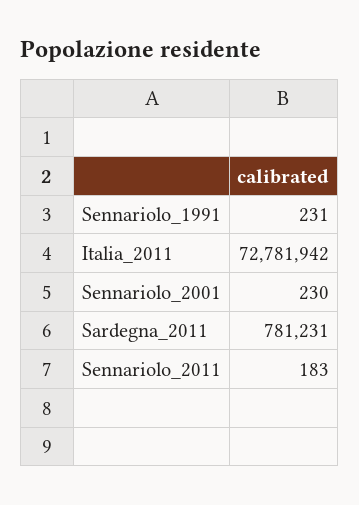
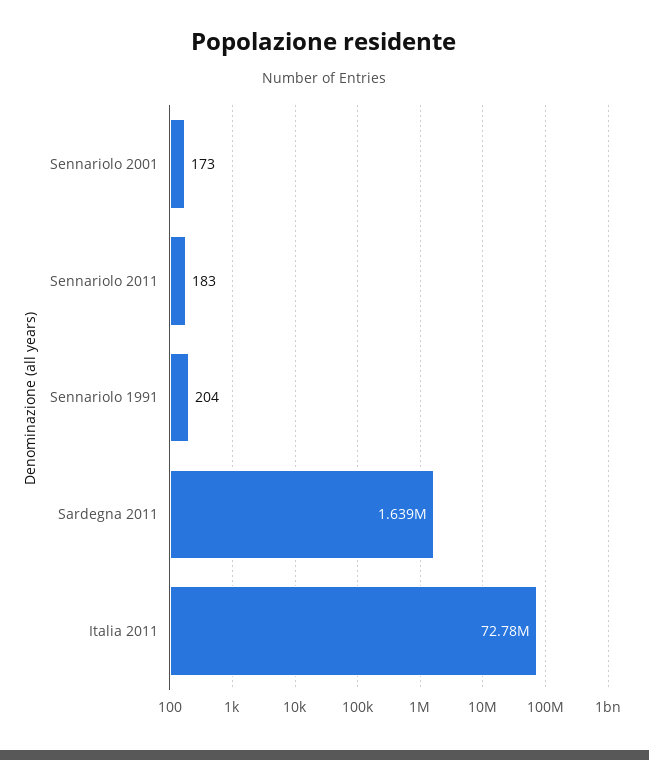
  {
-   "Sennariolo_1991": 231,
+   "Sennariolo_1991": 204,
    "Italia_2011": 72781942,
-   "Sennariolo_2001": 230,
+   "Sennariolo_2001": 173,
-   "Sardegna_2011": 781231,
+   "Sardegna_2011": 1639000,
    "Sennariolo_2011": 183
  }

